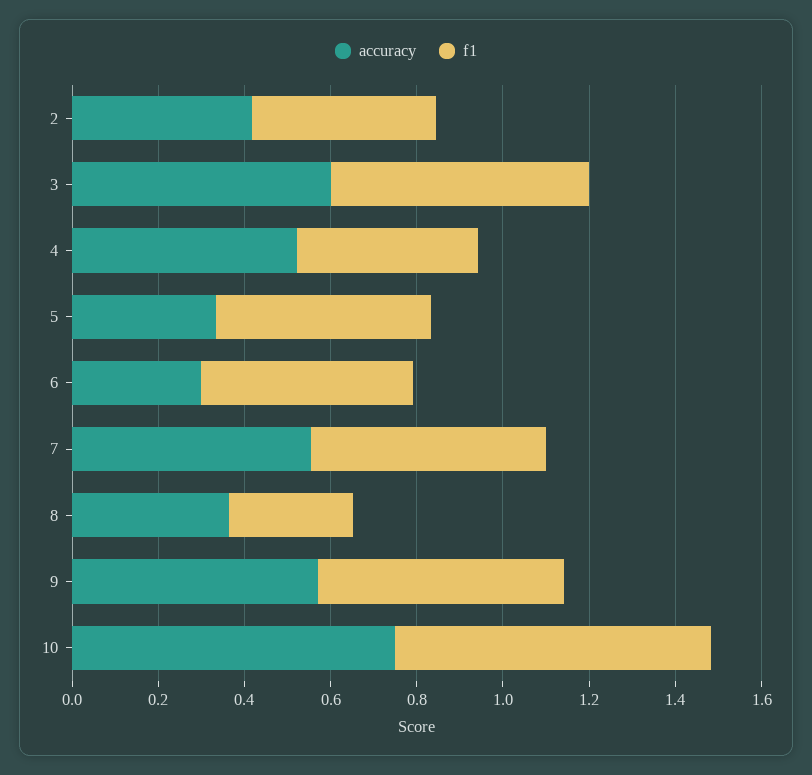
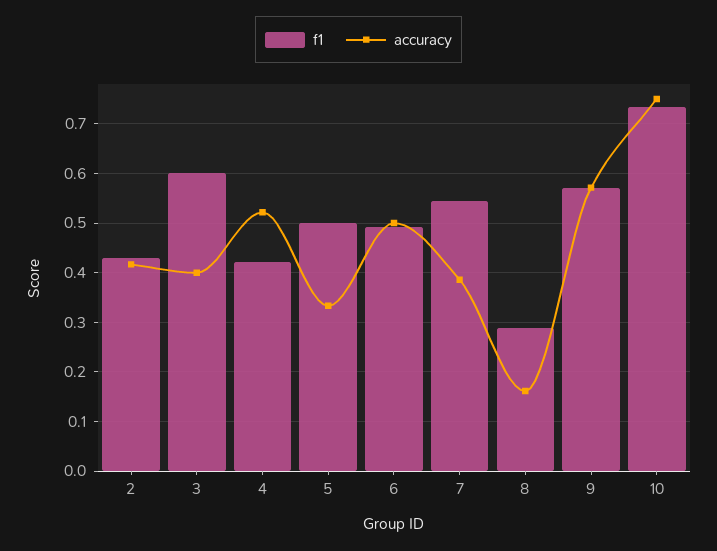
  {
    "accuracy": {
      "2": 0.42,
-     "3": 0.6,
+     "3": 0.4,
      "4": 0.52,
      "5": 0.34,
-     "6": 0.3,
+     "6": 0.5,
-     "7": 0.55,
+     "7": 0.38,
-     "8": 0.35,
+     "8": 0.16,
      "9": 0.58,
      "10": 0.76
    },
    "f1": {
      "2": 0.42,
      "3": 0.6,
      "4": 0.42,
      "5": 0.5,
      "6": 0.5,
      "7": 0.54,
      "8": 0.28,
      "9": 0.58,
      "10": 0.74
    }
  }

